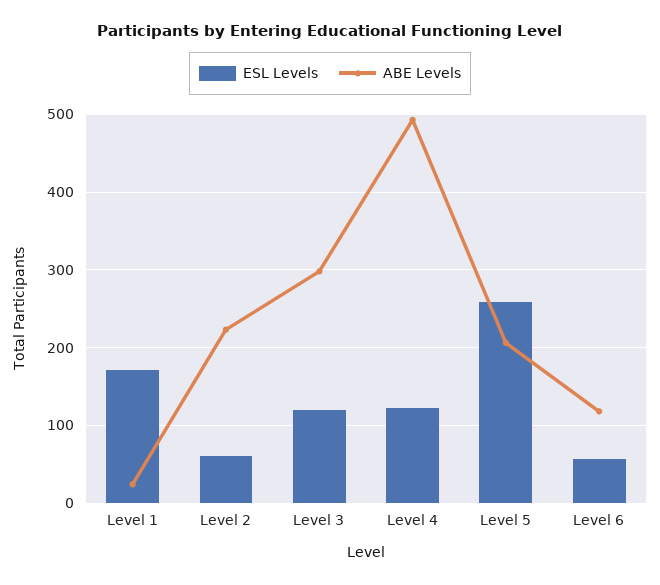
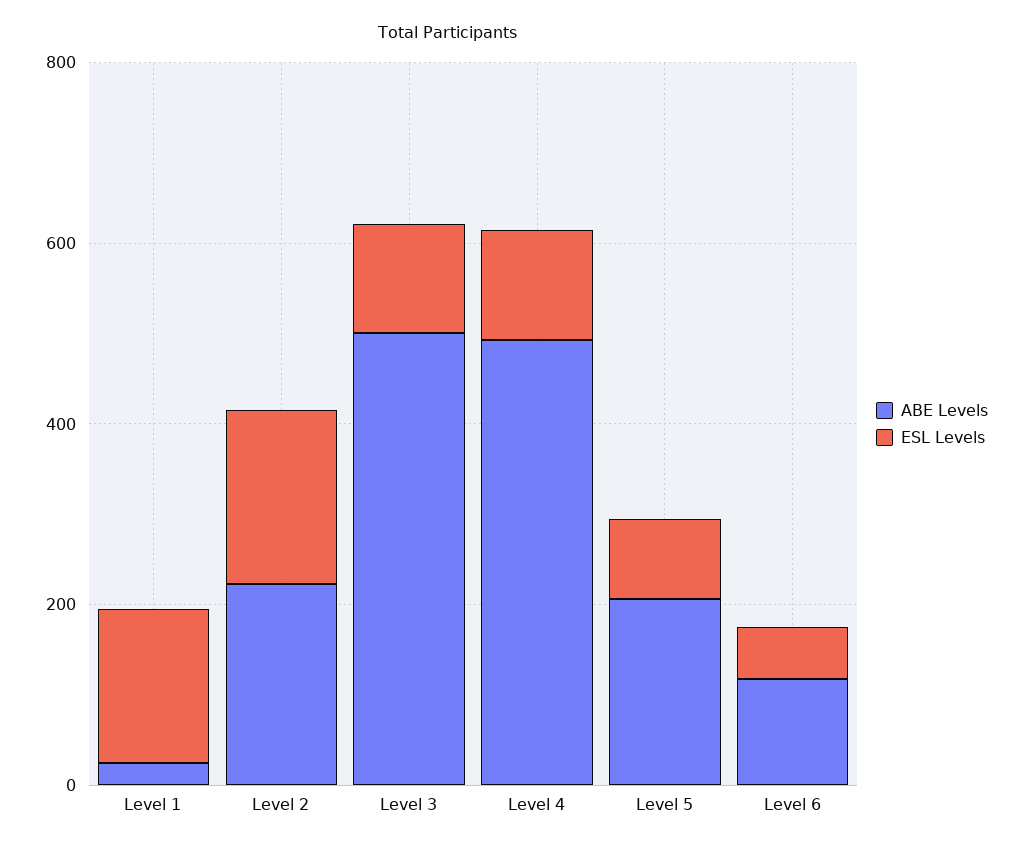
  {
    "ESL Levels": {
      "Level 1": 170,
-     "Level 2": 60,
+     "Level 2": 200,
      "Level 3": 120,
      "Level 4": 120,
-     "Level 5": 260,
+     "Level 5": 100,
      "Level 6": 60
    },
    "ABE Levels": {
      "Level 1": 20,
      "Level 2": 220,
-     "Level 3": 300,
+     "Level 3": 500,
      "Level 4": 490,
      "Level 5": 210,
      "Level 6": 120
    }
  }

